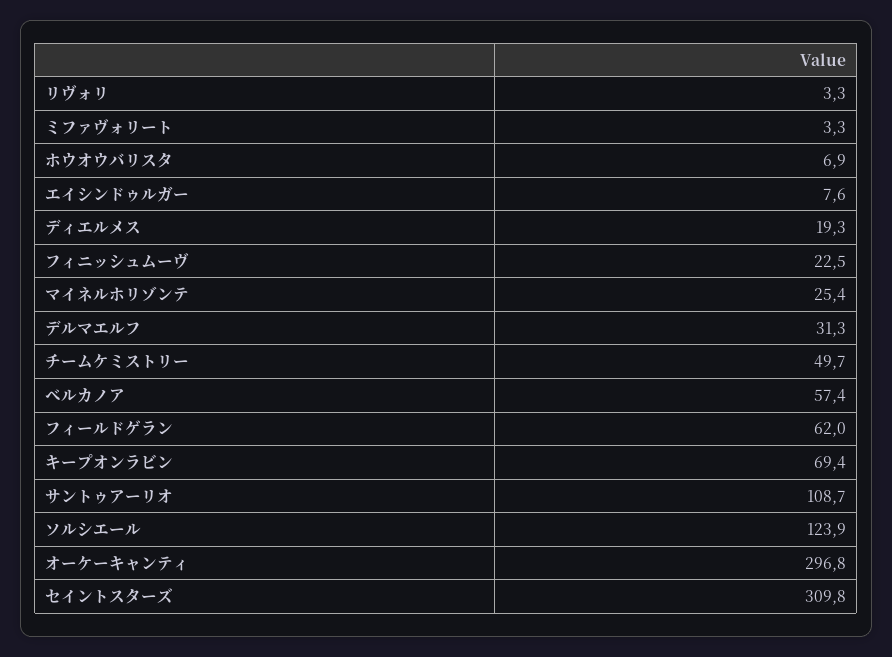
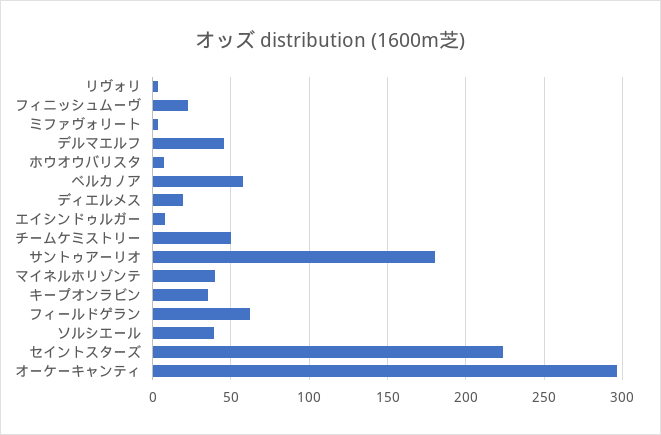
  {
    "リヴォリ": 3.3,
    "ミファヴォリート": 3.3,
    "ホウオウバリスタ": 6.9,
    "エイシンドゥルガー": 7.6,
    "ディエルメス": 19.3,
    "フィニッシュムーヴ": 22.5,
-   "マイネルホリゾンテ": 25.4,
+   "マイネルホリゾンテ": 40,
-   "デルマエルフ": 31.3,
+   "デルマエルフ": 45,
    "チームケミストリー": 49.7,
    "ベルカノア": 57.4,
    "フィールドゲラン": 62,
-   "キープオンラビン": 69.4,
+   "キープオンラビン": 35,
-   "サントゥアーリオ": 108.7,
+   "サントゥアーリオ": 180,
-   "ソルシエール": 123.9,
+   "ソルシエール": 40,
    "オーケーキャンティ": 296.8,
-   "セイントスターズ": 309.8
+   "セイントスターズ": 225
  }

